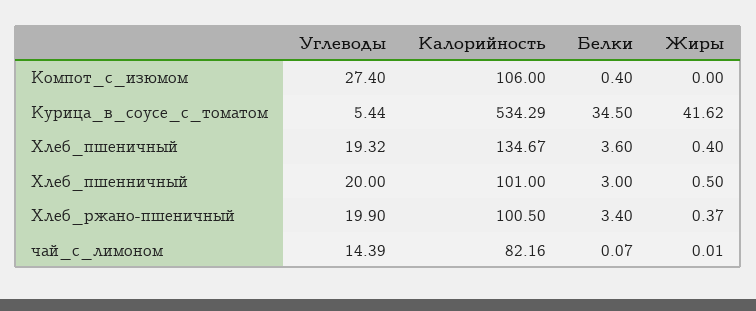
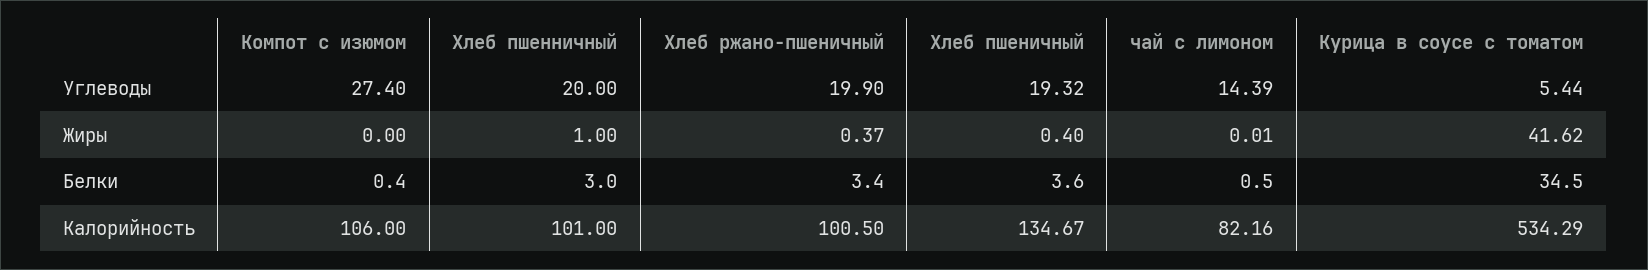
  {
    "Углеводы": {
      "Компот_с_изюмом": 27.4,
      "Курица_в_соусе_с_томатом": 5.44,
      "Хлеб_пшеничный": 19.32,
      "Хлеб_пшенничный": 20,
      "Хлеб_ржано-пшеничный": 19.9,
      "чай_с_лимоном": 14.39
    },
    "Калорийность": {
      "Компот_с_изюмом": 106,
      "Курица_в_соусе_с_томатом": 534.29,
      "Хлеб_пшеничный": 134.67,
      "Хлеб_пшенничный": 101,
      "Хлеб_ржано-пшеничный": 100.5,
      "чай_с_лимоном": 82.16
    },
    "Белки": {
      "Компот_с_изюмом": 0.4,
      "Курица_в_соусе_с_томатом": 34.5,
      "Хлеб_пшеничный": 3.6,
      "Хлеб_пшенничный": 3,
      "Хлеб_ржано-пшеничный": 3.4,
-     "чай_с_лимоном": 0.07
+     "чай_с_лимоном": 0.5
    },
    "Жиры": {
      "Компот_с_изюмом": 0,
      "Курица_в_соусе_с_томатом": 41.62,
      "Хлеб_пшеничный": 0.4,
-     "Хлеб_пшенничный": 0.5,
+     "Хлеб_пшенничный": 1,
      "Хлеб_ржано-пшеничный": 0.37,
      "чай_с_лимоном": 0.01
    }
  }

